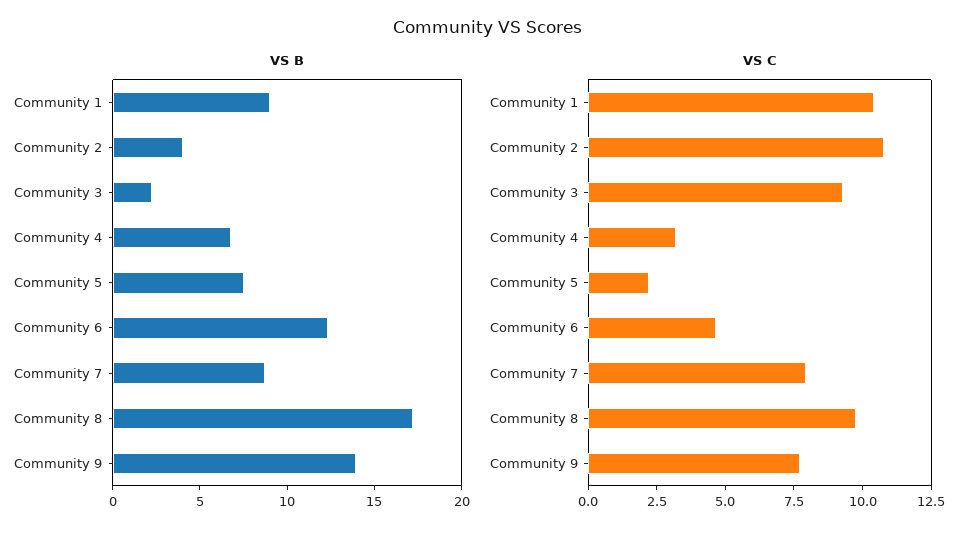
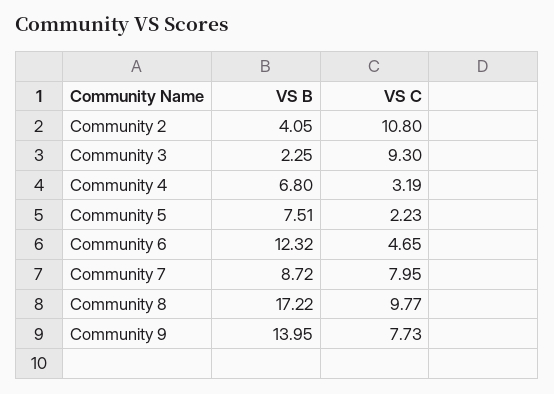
  {
    "VS B": {
-     "Community 1": 9,
      "Community 2": 4.05,
      "Community 3": 2.25,
      "Community 4": 6.8,
      "Community 5": 7.51,
      "Community 6": 12.32,
      "Community 7": 8.72,
      "Community 8": 17.22,
      "Community 9": 13.95
    },
    "VS C": {
-     "Community 1": 10.5,
      "Community 2": 10.8,
      "Community 3": 9.3,
      "Community 4": 3.19,
      "Community 5": 2.23,
      "Community 6": 4.65,
      "Community 7": 7.95,
      "Community 8": 9.77,
      "Community 9": 7.73
    }
  }

